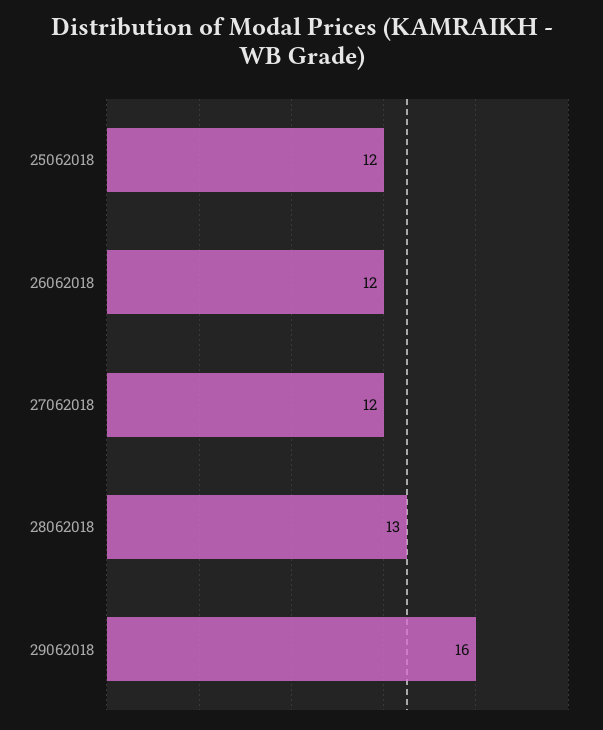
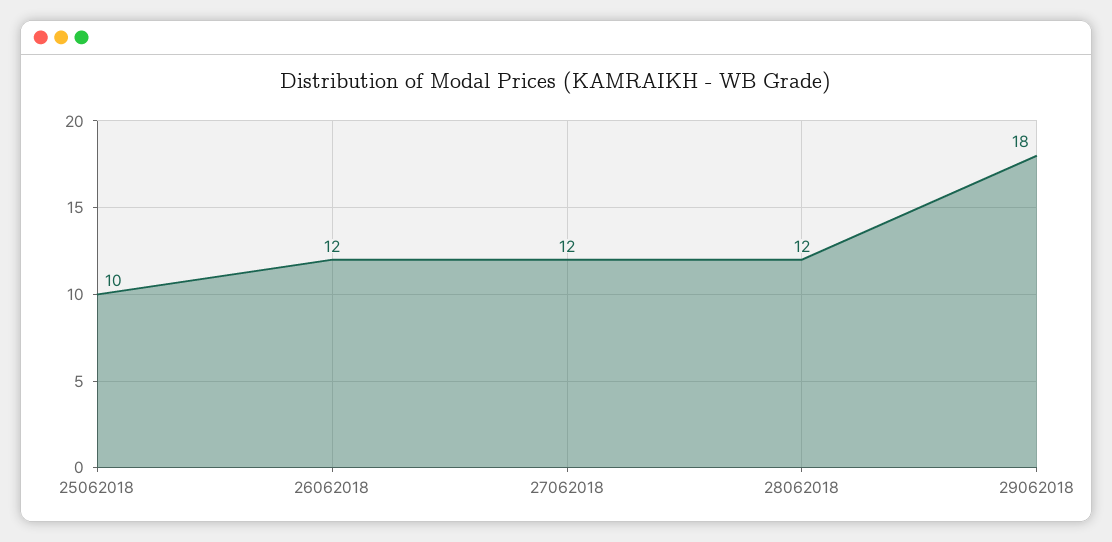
  {
-   "25062018": 12,
+   "25062018": 10,
    "26062018": 12,
    "27062018": 12,
-   "28062018": 13,
+   "28062018": 12,
-   "29062018": 16
+   "29062018": 18
  }

